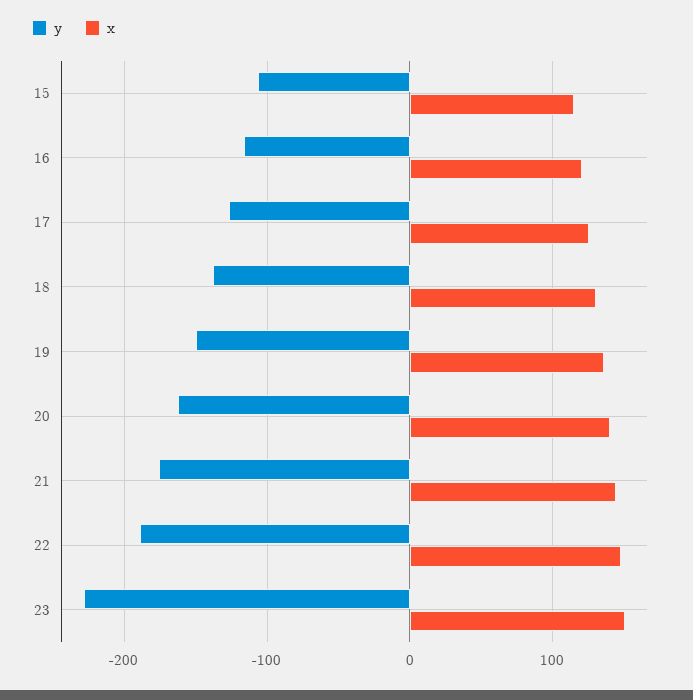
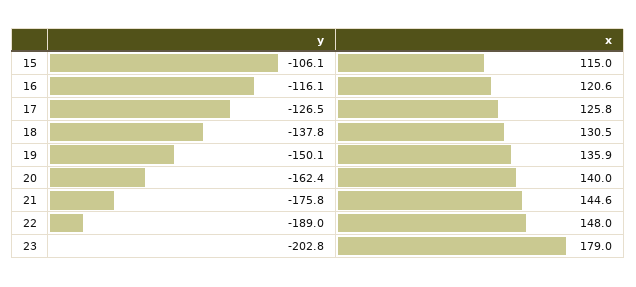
  {
    "y": {
      "15": -106.1,
      "16": -116.1,
      "17": -126.5,
      "18": -137.8,
      "19": -150.1,
      "20": -162.4,
      "21": -175.8,
      "22": -189,
-     "23": -230
+     "23": -202.8
    },
    "x": {
      "15": 115,
      "16": 120.6,
      "17": 125.8,
      "18": 130.5,
      "19": 135.9,
      "20": 140,
      "21": 144.6,
      "22": 148,
-     "23": 150
+     "23": 179
    }
  }

